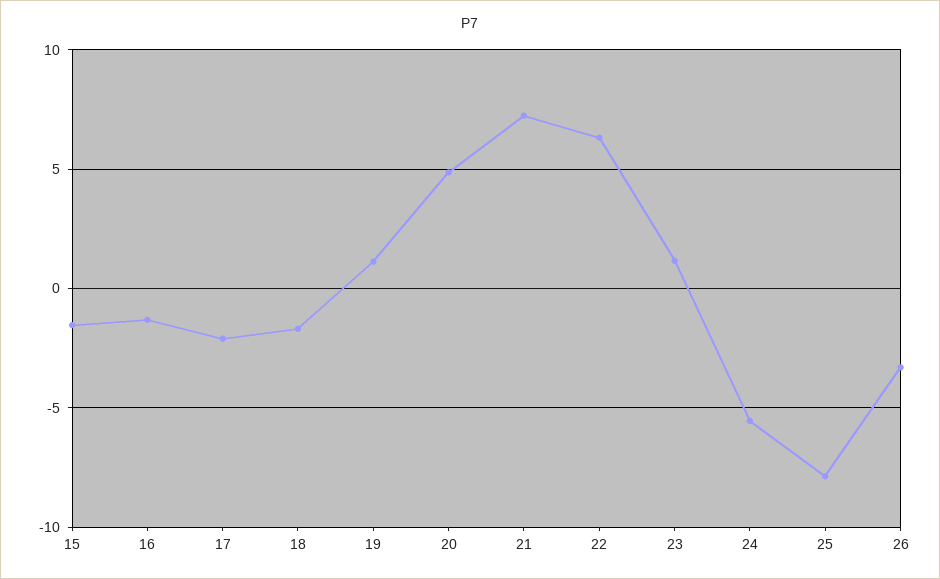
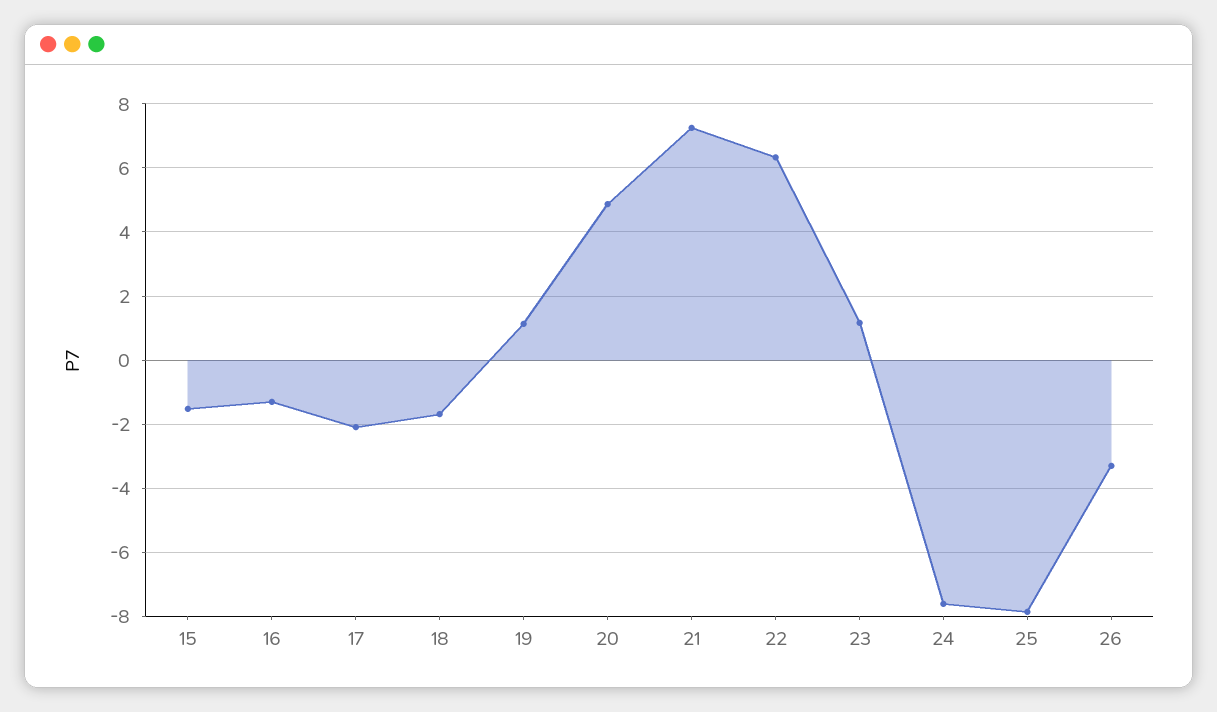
  {
    "15": -1.6,
    "16": -1.4,
    "17": -2.2,
    "18": -1.6,
    "19": 1.2,
    "20": 4.8,
    "21": 7.2,
    "22": 6.4,
    "23": 1.2,
-   "24": -5.5,
+   "24": -7.6,
    "25": -7.8,
    "26": -3.4
  }

